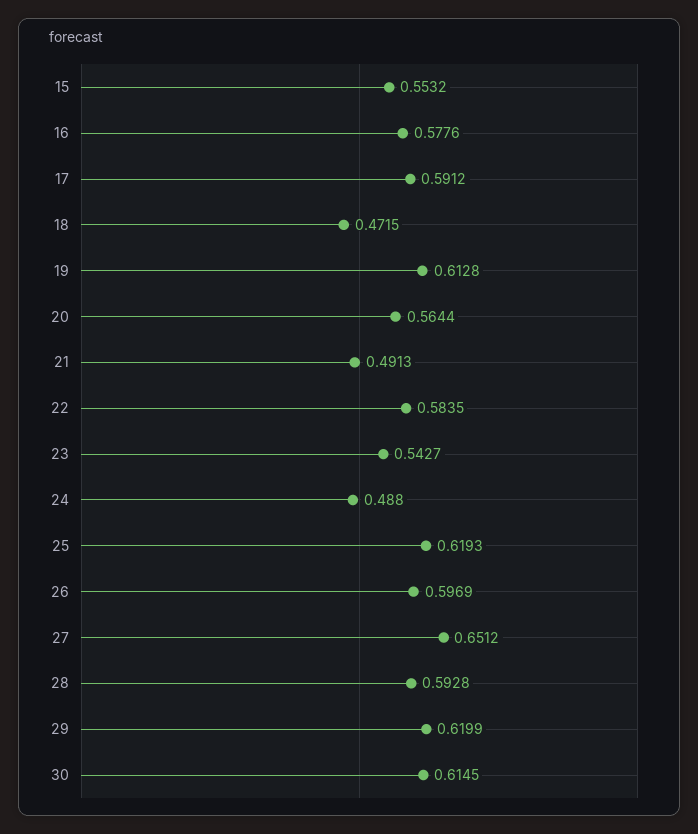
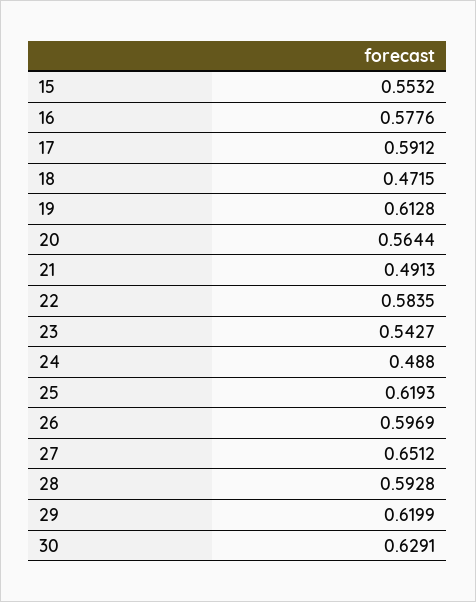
  {
    "15": 0.5532,
    "16": 0.5776,
    "17": 0.5912,
    "18": 0.4715,
    "19": 0.6128,
    "20": 0.5644,
    "21": 0.4913,
    "22": 0.5835,
    "23": 0.5427,
    "24": 0.488,
    "25": 0.6193,
    "26": 0.5969,
    "27": 0.6512,
    "28": 0.5928,
    "29": 0.6199,
-   "30": 0.6145
+   "30": 0.6291
  }

